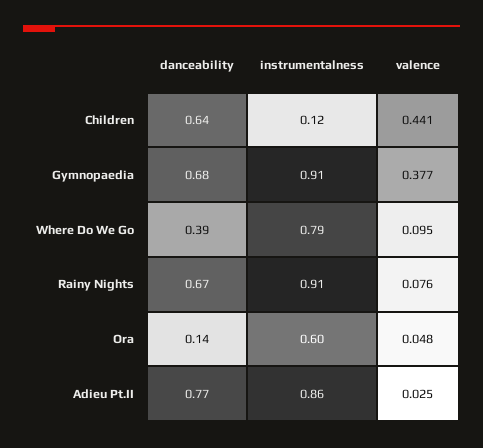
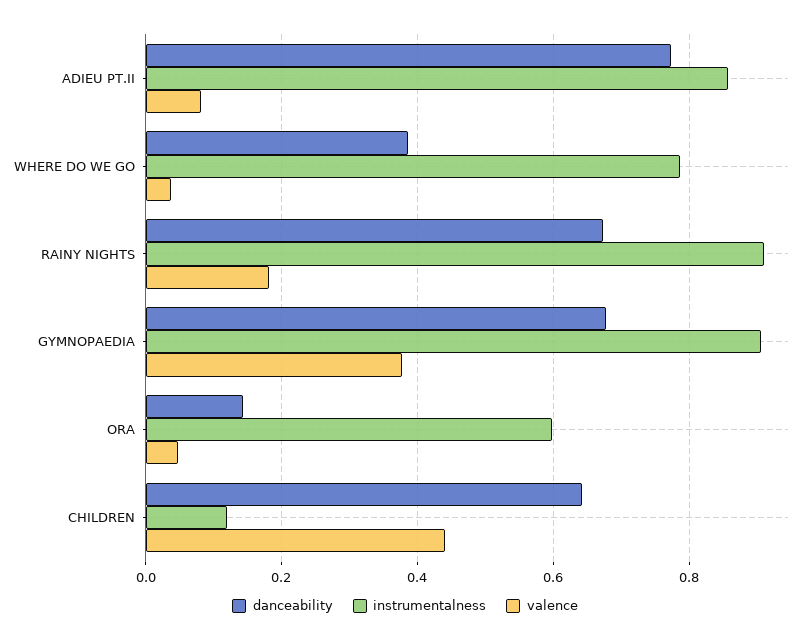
  {
    "danceability": {
      "Children": 0.64,
      "Gymnopaedia": 0.68,
      "Where Do We Go": 0.39,
      "Rainy Nights": 0.67,
      "Ora": 0.14,
      "Adieu Pt.II": 0.77
    },
    "instrumentalness": {
      "Children": 0.12,
      "Gymnopaedia": 0.91,
      "Where Do We Go": 0.79,
      "Rainy Nights": 0.91,
      "Ora": 0.6,
      "Adieu Pt.II": 0.86
    },
    "valence": {
      "Children": 0.441,
      "Gymnopaedia": 0.377,
-     "Where Do We Go": 0.095,
+     "Where Do We Go": 0.04,
-     "Rainy Nights": 0.076,
+     "Rainy Nights": 0.18,
      "Ora": 0.048,
-     "Adieu Pt.II": 0.025
+     "Adieu Pt.II": 0.08
    }
  }

